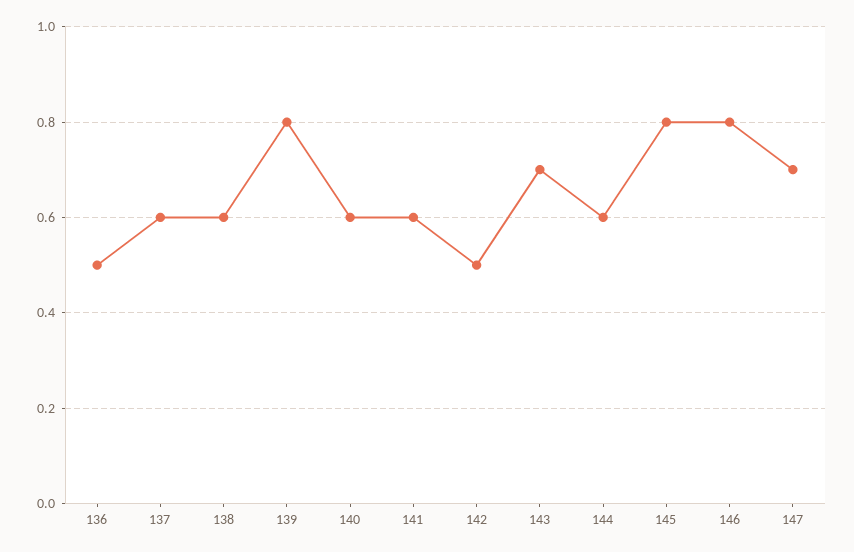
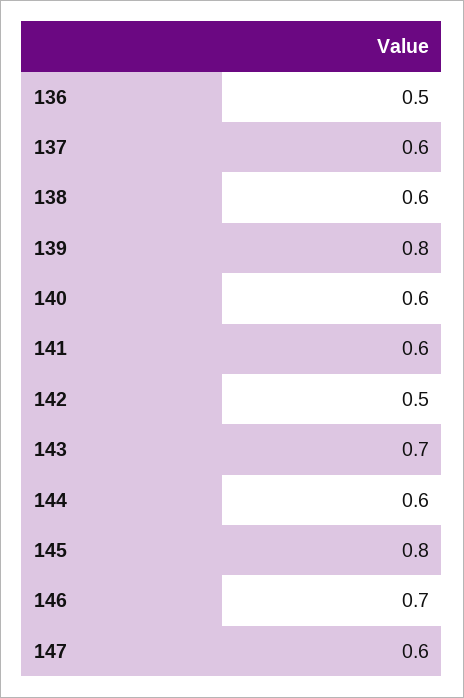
  {
    "136": 0.5,
    "137": 0.6,
    "138": 0.6,
    "139": 0.8,
    "140": 0.6,
    "141": 0.6,
    "142": 0.5,
    "143": 0.7,
    "144": 0.6,
    "145": 0.8,
-   "146": 0.8,
+   "146": 0.7,
-   "147": 0.7
+   "147": 0.6
  }

